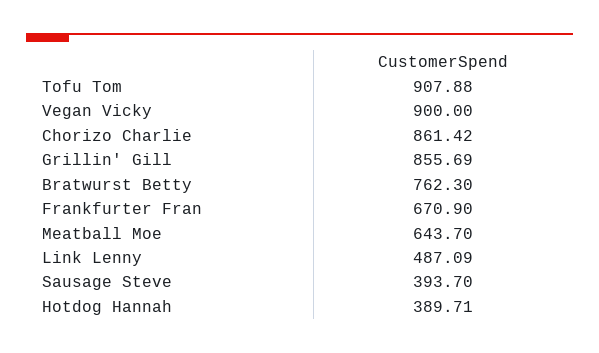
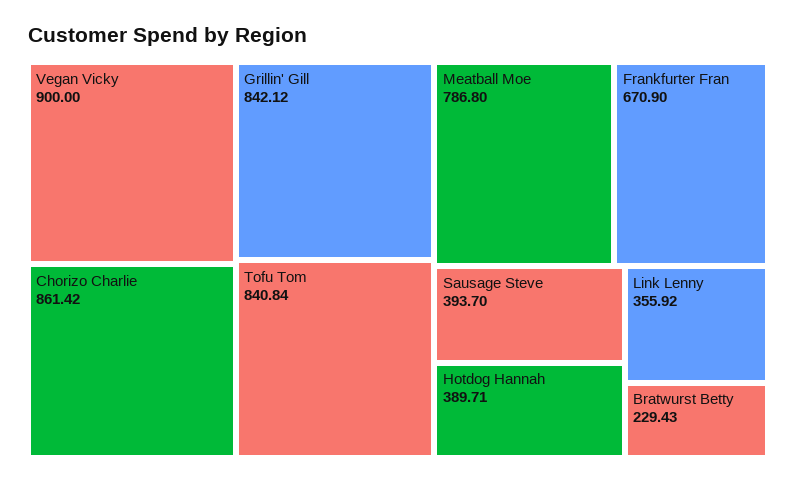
  {
-   "Tofu Tom": 907.88,
+   "Tofu Tom": 840.84,
    "Vegan Vicky": 900,
    "Chorizo Charlie": 861.42,
-   "Grillin' Gill": 855.69,
+   "Grillin' Gill": 842.12,
-   "Bratwurst Betty": 762.3,
+   "Bratwurst Betty": 229.43,
    "Frankfurter Fran": 670.9,
-   "Meatball Moe": 643.7,
+   "Meatball Moe": 786.8,
-   "Link Lenny": 487.09,
+   "Link Lenny": 355.92,
    "Sausage Steve": 393.7,
    "Hotdog Hannah": 389.71
  }

